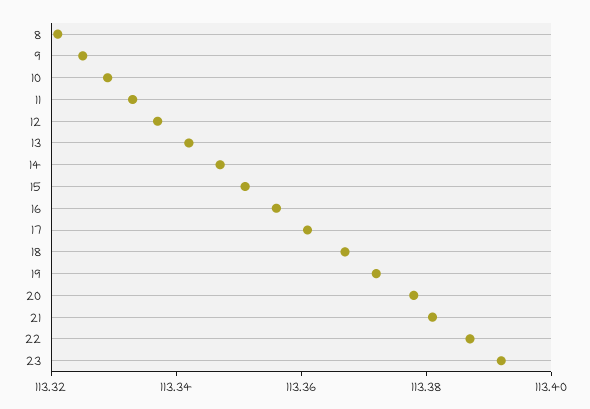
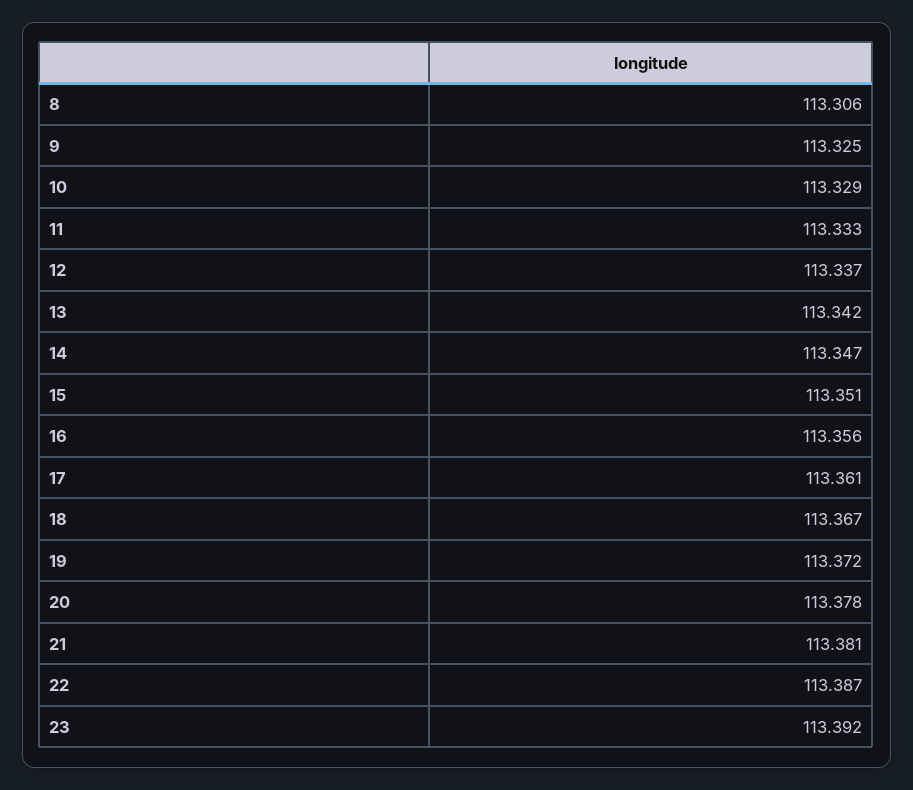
  {
-   "8": 113.32,
+   "8": 113.306,
    "9": 113.325,
    "10": 113.329,
    "11": 113.333,
    "12": 113.337,
    "13": 113.342,
    "14": 113.347,
    "15": 113.351,
    "16": 113.356,
    "17": 113.361,
    "18": 113.367,
    "19": 113.372,
    "20": 113.378,
    "21": 113.381,
    "22": 113.387,
    "23": 113.392
  }

